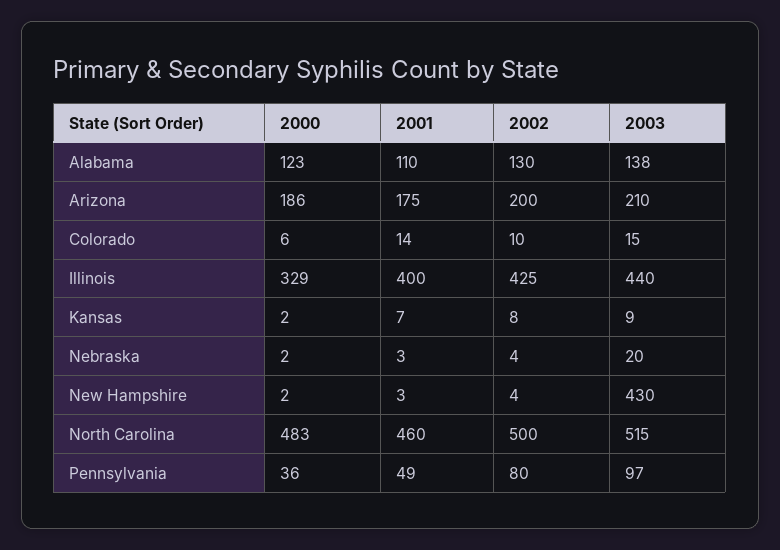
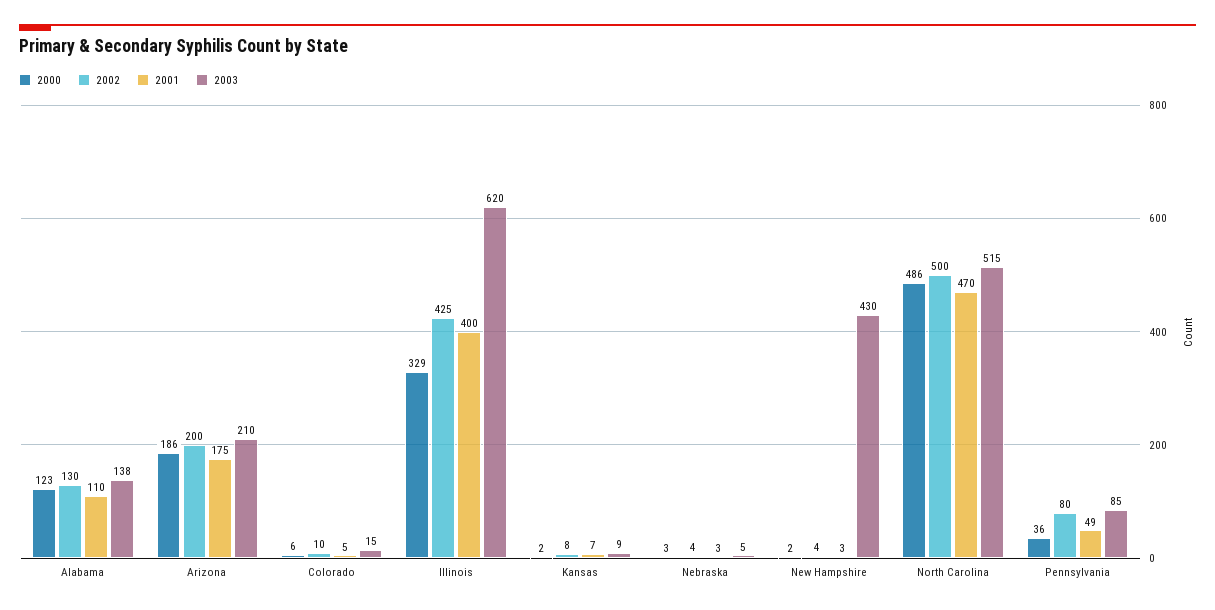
  {
    "2000": {
      "Alabama": 123,
      "Arizona": 186,
      "Colorado": 6,
      "Illinois": 329,
      "Kansas": 2,
-     "Nebraska": 2,
+     "Nebraska": 3,
      "New Hampshire": 2,
-     "North Carolina": 483,
+     "North Carolina": 486,
      "Pennsylvania": 36
    },
    "2001": {
      "Alabama": 110,
      "Arizona": 175,
-     "Colorado": 14,
+     "Colorado": 5,
      "Illinois": 400,
      "Kansas": 7,
      "Nebraska": 3,
      "New Hampshire": 3,
-     "North Carolina": 460,
+     "North Carolina": 470,
      "Pennsylvania": 49
    },
    "2002": {
      "Alabama": 130,
      "Arizona": 200,
      "Colorado": 10,
      "Illinois": 425,
      "Kansas": 8,
      "Nebraska": 4,
      "New Hampshire": 4,
      "North Carolina": 500,
      "Pennsylvania": 80
    },
    "2003": {
      "Alabama": 138,
      "Arizona": 210,
      "Colorado": 15,
-     "Illinois": 440,
+     "Illinois": 620,
      "Kansas": 9,
-     "Nebraska": 20,
+     "Nebraska": 5,
      "New Hampshire": 430,
      "North Carolina": 515,
-     "Pennsylvania": 97
+     "Pennsylvania": 85
    }
  }

